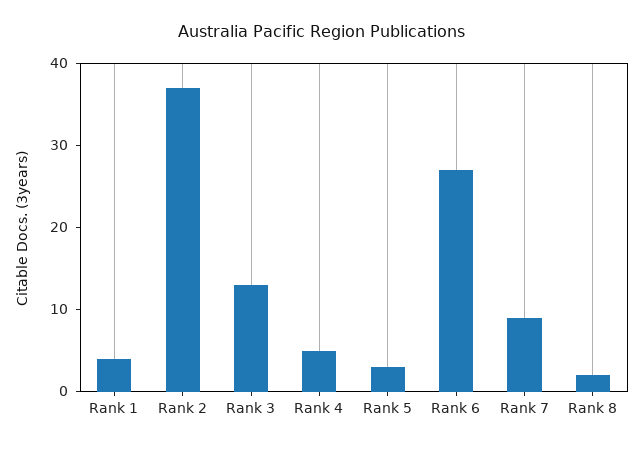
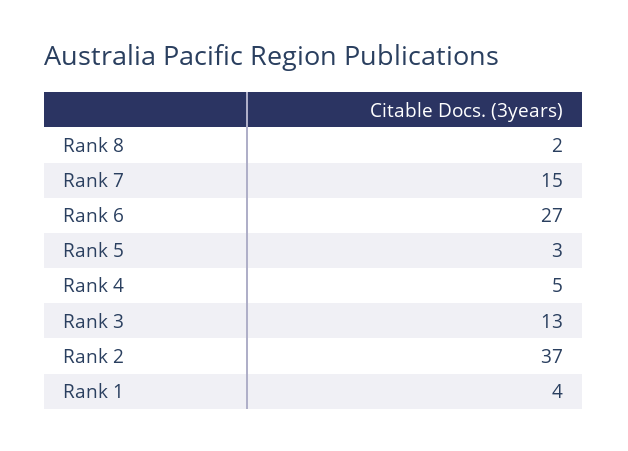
  {
    "Rank 1": 4,
    "Rank 2": 37,
    "Rank 3": 13,
    "Rank 4": 5,
    "Rank 5": 3,
    "Rank 6": 27,
-   "Rank 7": 9,
+   "Rank 7": 15,
    "Rank 8": 2
  }

